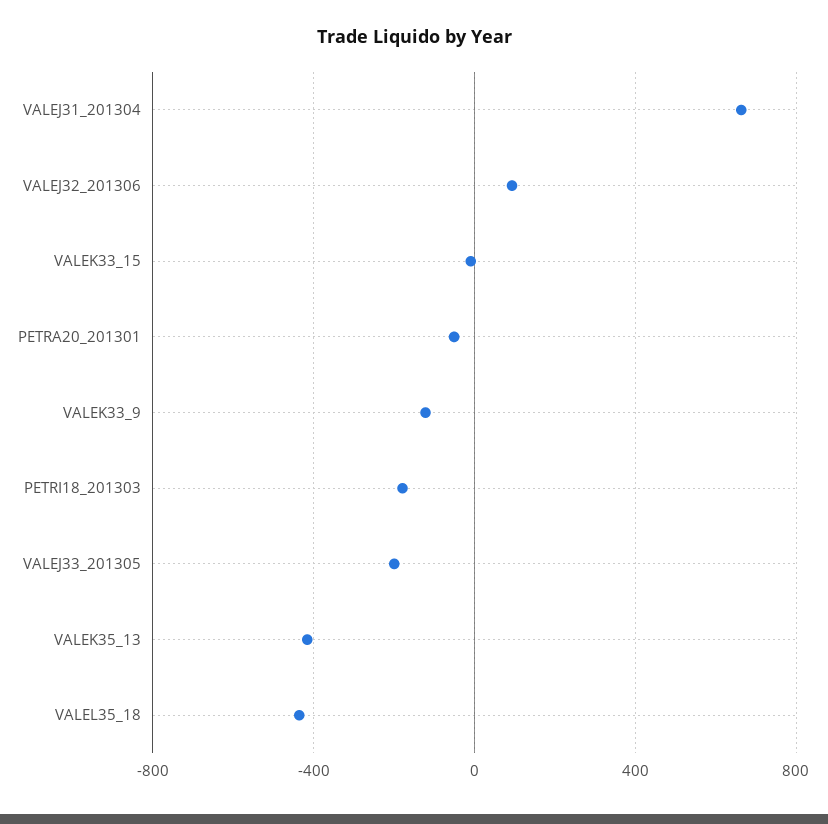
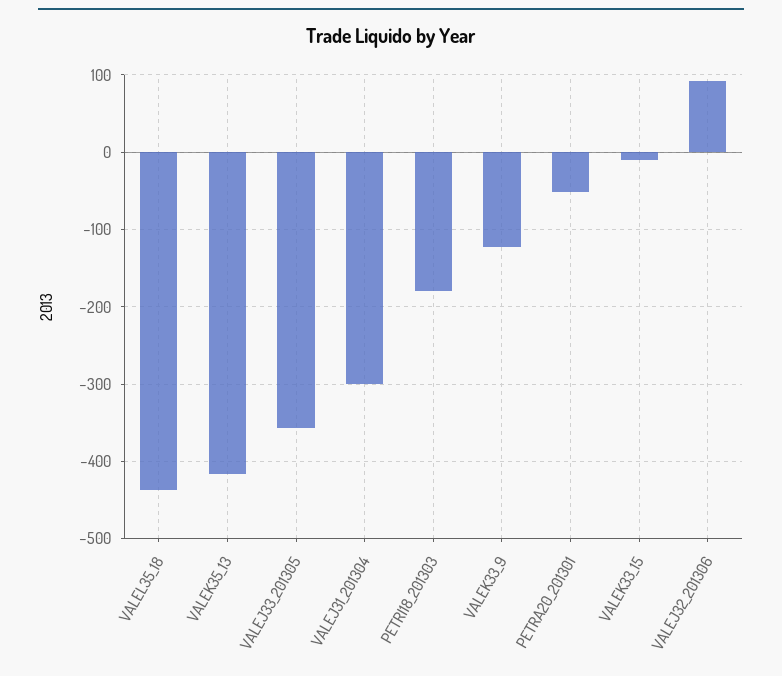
  {
-   "VALEJ31_201304": 650,
+   "VALEJ31_201304": -300,
    "VALEJ32_201306": 90,
    "VALEK33_15": -10,
    "PETRA20_201301": -50,
    "VALEK33_9": -120,
    "PETRI18_201303": -180,
-   "VALEJ33_201305": -200,
+   "VALEJ33_201305": -360,
    "VALEK35_13": -420,
    "VALEL35_18": -440
  }

